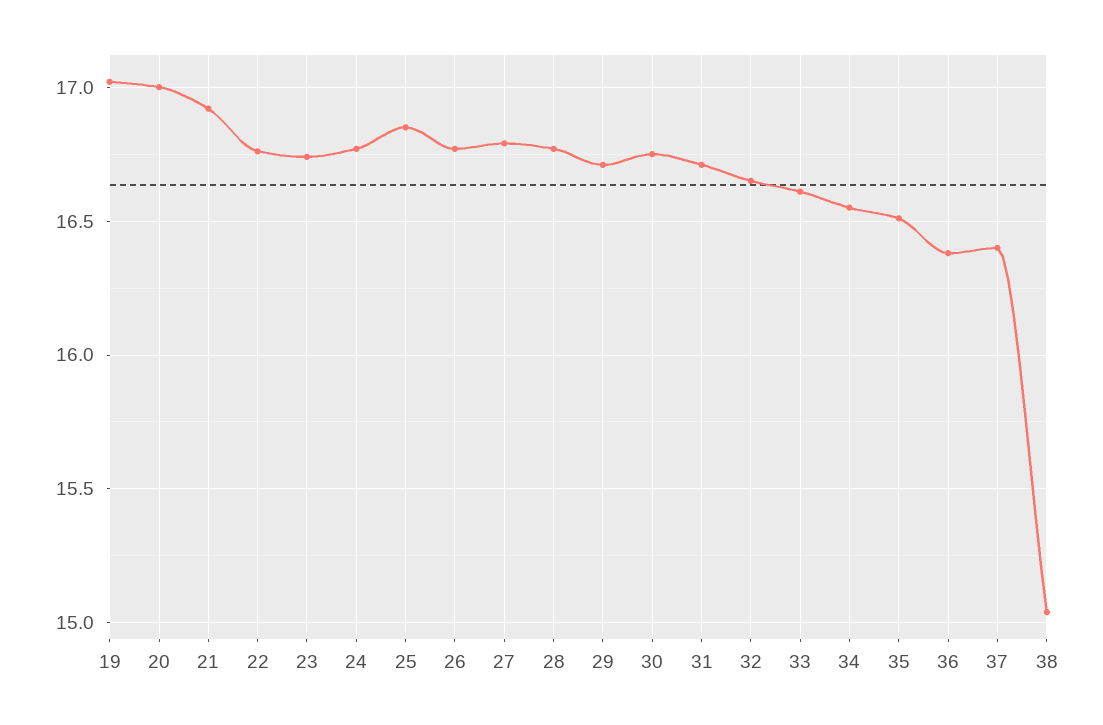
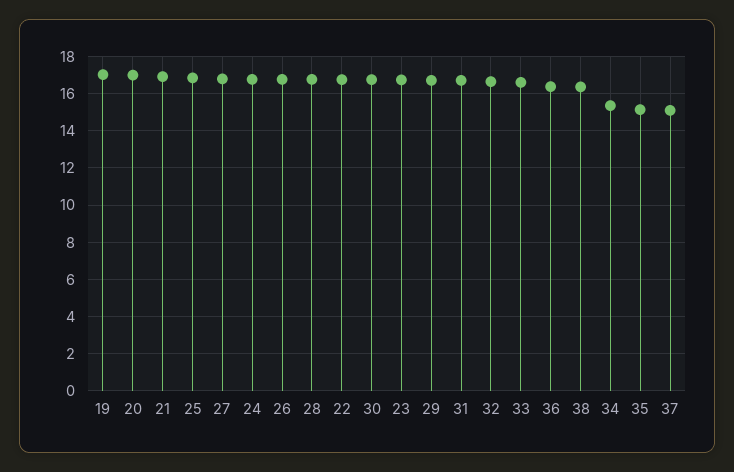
  {
    "19": 17,
    "20": 17,
    "21": 16.9,
    "22": 16.75,
    "23": 16.75,
    "24": 16.75,
    "25": 16.85,
    "26": 16.75,
    "27": 16.8,
    "28": 16.75,
    "29": 16.7,
    "30": 16.75,
    "31": 16.7,
    "32": 16.65,
    "33": 16.6,
-   "34": 16.55,
+   "34": 15.5,
-   "35": 16.5,
+   "35": 15,
    "36": 16.4,
-   "37": 16.4,
+   "37": 15,
-   "38": 15.05
+   "38": 16.5
  }

